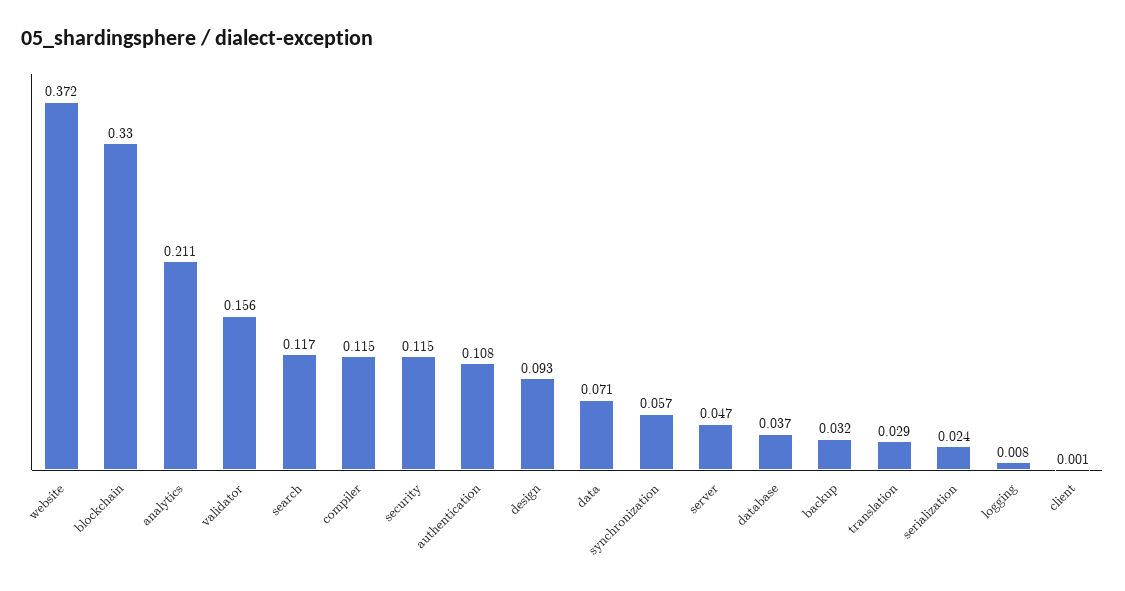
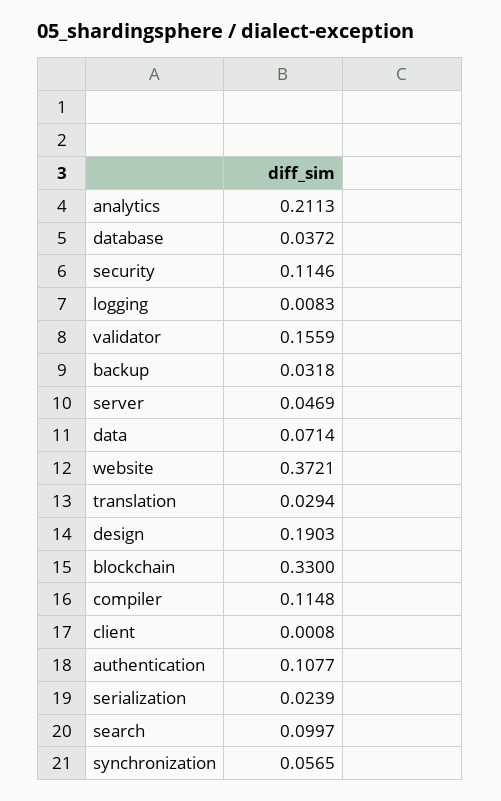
  {
    "website": 0.3721,
    "blockchain": 0.33,
    "analytics": 0.2113,
    "validator": 0.1559,
-   "search": 0.117,
+   "search": 0.0997,
    "compiler": 0.1148,
    "security": 0.1146,
    "authentication": 0.1077,
-   "design": 0.093,
+   "design": 0.1903,
    "data": 0.0714,
    "synchronization": 0.0565,
    "server": 0.0469,
    "database": 0.0372,
    "backup": 0.0318,
    "translation": 0.0294,
    "serialization": 0.0239,
    "logging": 0.0083,
    "client": 0.0008
  }

